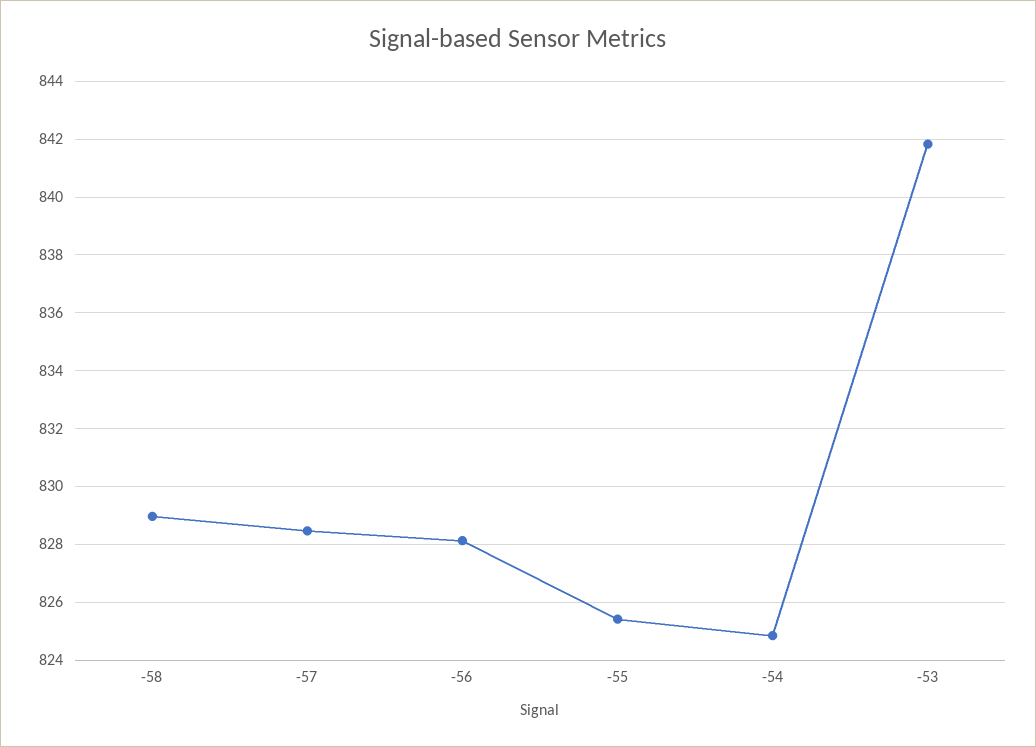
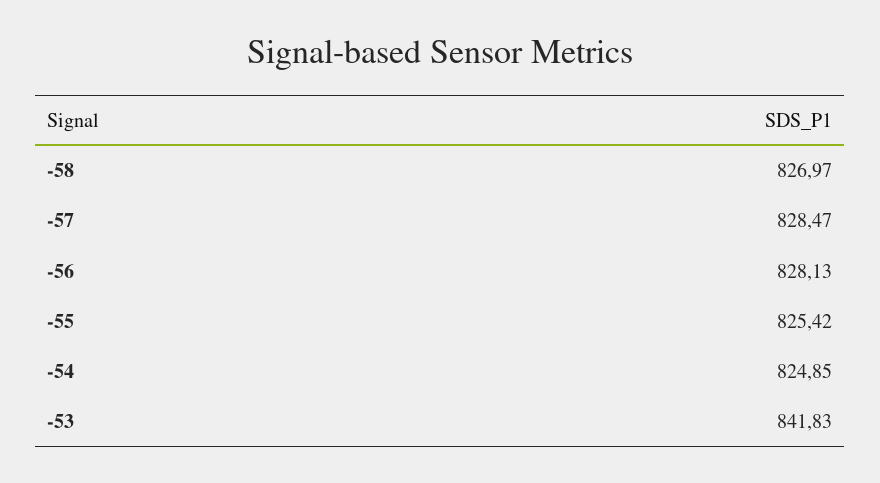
  {
-   "-58": 829,
+   "-58": 826.97,
    "-57": 828.47,
    "-56": 828.13,
    "-55": 825.42,
    "-54": 824.85,
    "-53": 841.83
  }

